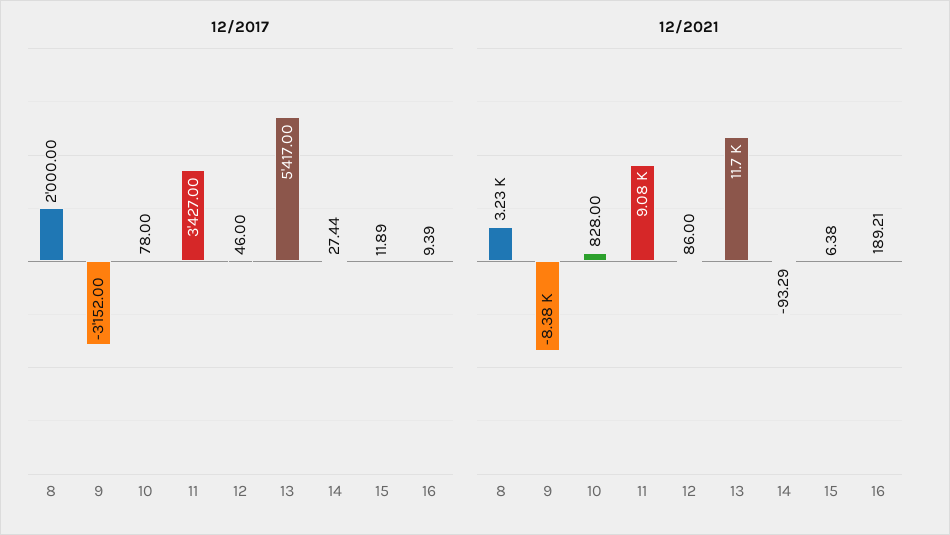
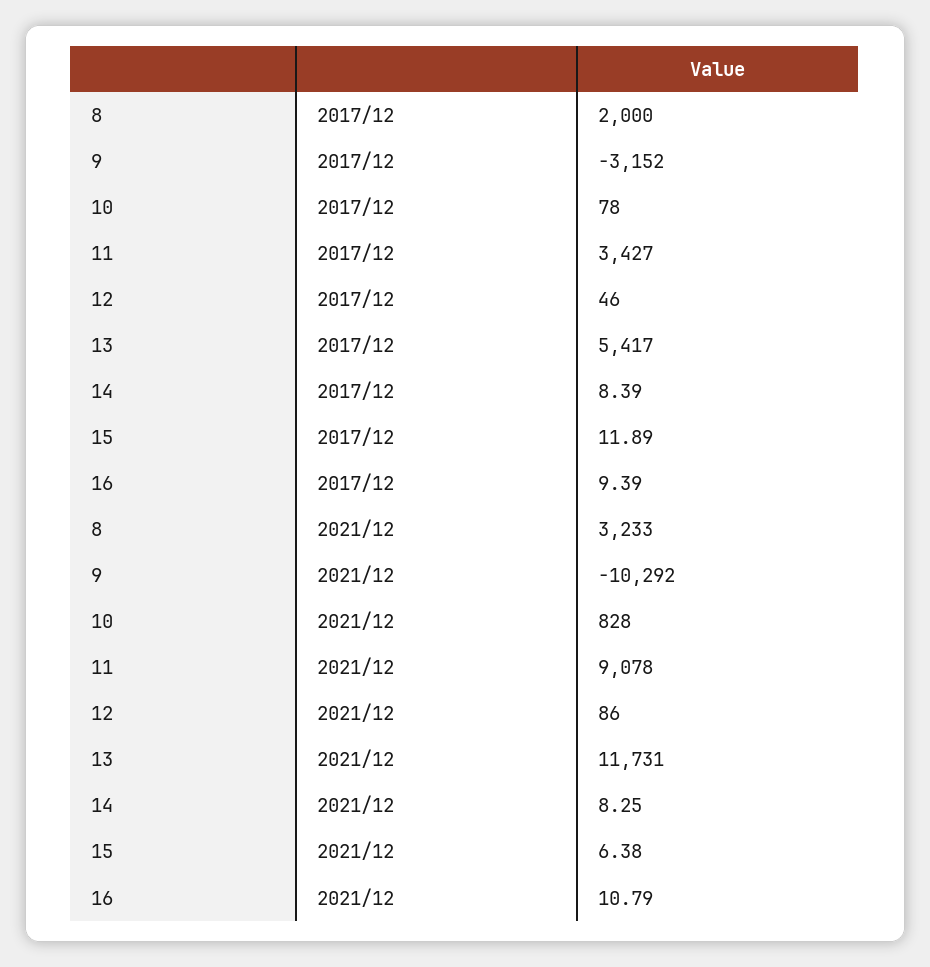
  {
    "12/2017": {
      "8": 2000,
      "9": -3152,
      "10": 78,
      "11": 3427,
      "12": 46,
      "13": 5417,
-     "14": 27.44,
+     "14": 8.39,
      "15": 11.89,
      "16": 9.39
    },
    "12/2021": {
      "8": 3233,
-     "9": -8380,
+     "9": -10292,
      "10": 828,
      "11": 9078,
      "12": 86,
      "13": 11731,
-     "14": -93.29,
+     "14": 8.25,
      "15": 6.38,
-     "16": 189.21
+     "16": 10.79
    }
  }

